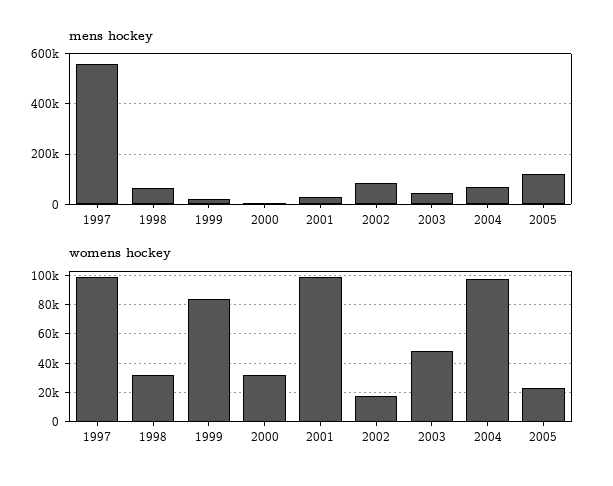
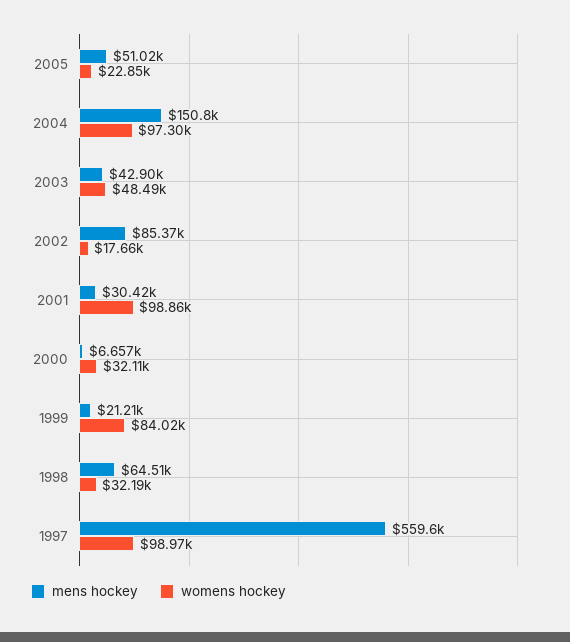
  {
    "mens hockey": {
      "1997": 559600,
      "1998": 64510,
      "1999": 21210,
      "2000": 6657,
      "2001": 30420,
      "2002": 85370,
      "2003": 42900,
-     "2004": 75000,
+     "2004": 150800,
-     "2005": 125000
+     "2005": 51020
    },
    "womens hockey": {
      "1997": 98970,
      "1998": 32190,
      "1999": 84020,
      "2000": 32110,
      "2001": 98860,
      "2002": 17660,
      "2003": 48490,
      "2004": 97300,
      "2005": 22850
    }
  }

